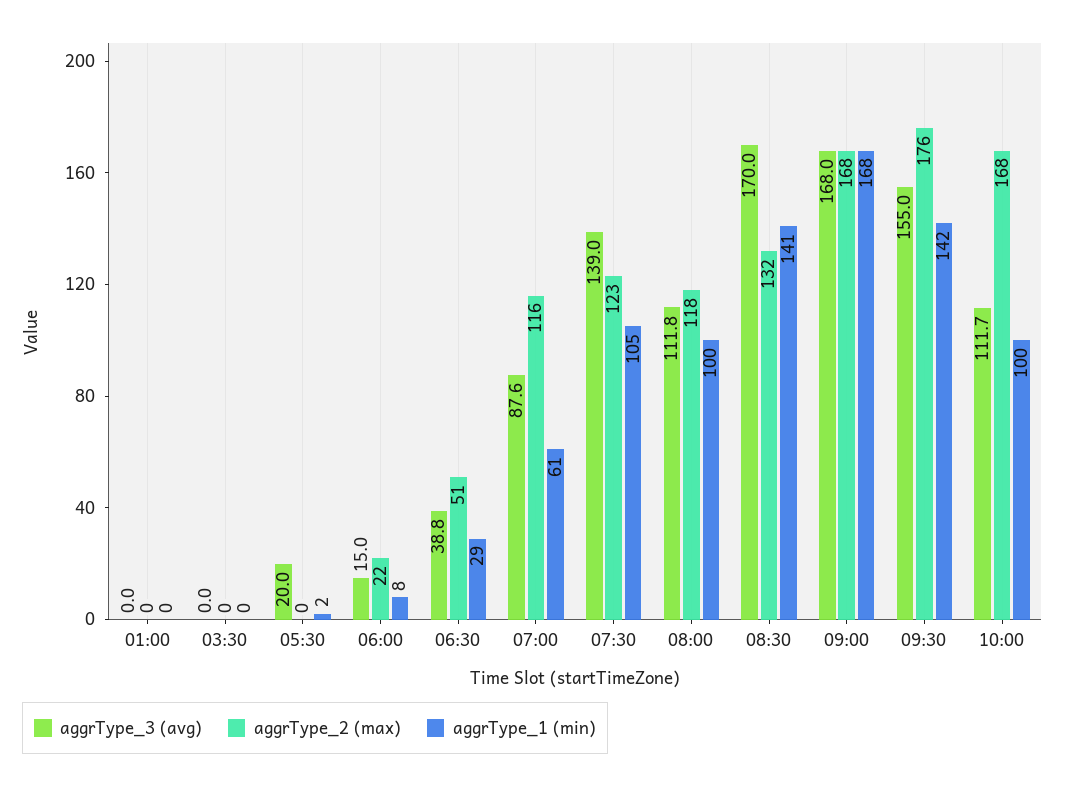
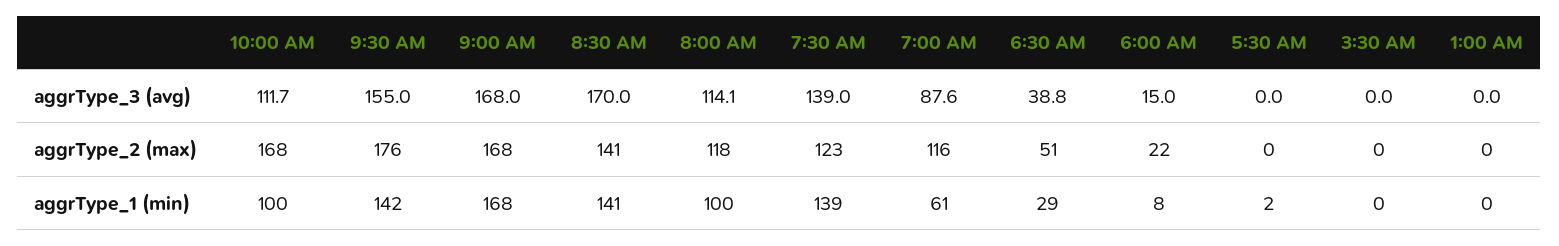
  {
    "aggrType_3 (avg)": {
      "01:00": 0,
      "03:30": 0,
-     "05:30": 20,
+     "05:30": 0,
      "06:00": 15,
      "06:30": 38.8,
      "07:00": 87.6,
      "07:30": 139,
-     "08:00": 111.8,
+     "08:00": 114.1,
      "08:30": 170,
      "09:00": 168,
      "09:30": 155,
      "10:00": 111.7
    },
    "aggrType_2 (max)": {
      "01:00": 0,
      "03:30": 0,
      "05:30": 0,
      "06:00": 22,
      "06:30": 51,
      "07:00": 116,
      "07:30": 123,
      "08:00": 118,
-     "08:30": 132,
+     "08:30": 141,
      "09:00": 168,
      "09:30": 176,
      "10:00": 168
    },
    "aggrType_1 (min)": {
      "01:00": 0,
      "03:30": 0,
      "05:30": 2,
      "06:00": 8,
      "06:30": 29,
      "07:00": 61,
-     "07:30": 105,
+     "07:30": 139,
      "08:00": 100,
      "08:30": 141,
      "09:00": 168,
      "09:30": 142,
      "10:00": 100
    }
  }

